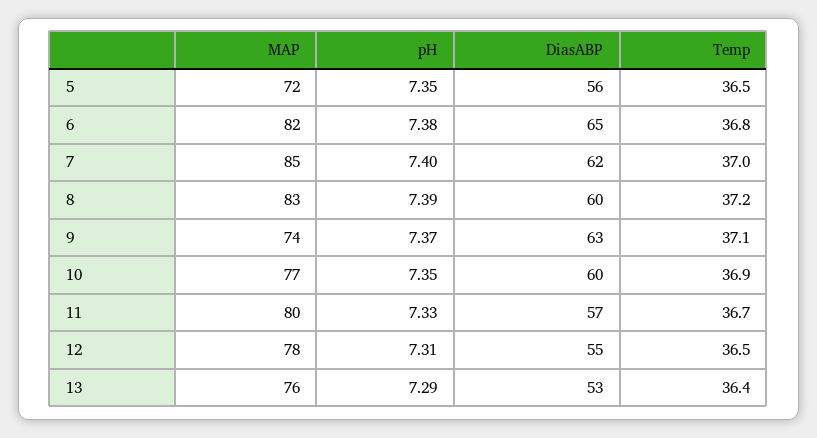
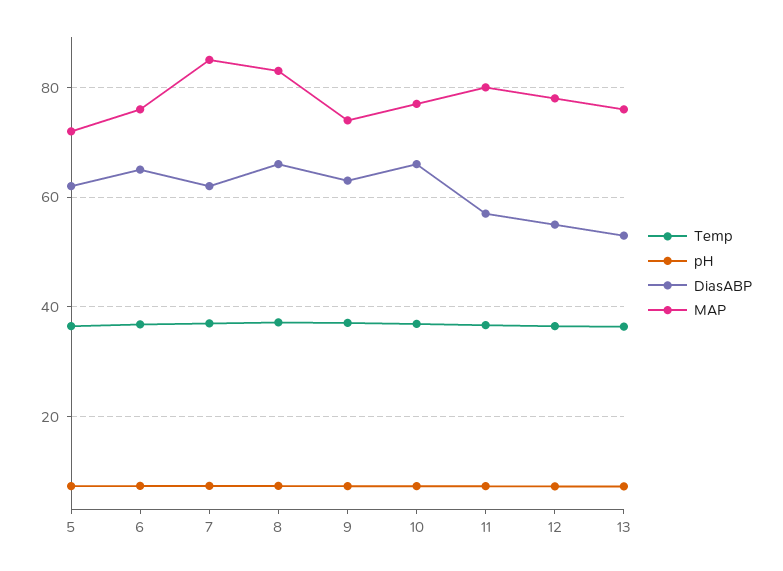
  {
    "MAP": {
      "5": 72,
-     "6": 82,
+     "6": 76,
      "7": 85,
      "8": 83,
      "9": 74,
      "10": 77,
      "11": 80,
      "12": 78,
      "13": 76
    },
    "pH": {
      "5": 7.35,
      "6": 7.38,
      "7": 7.4,
      "8": 7.39,
      "9": 7.37,
      "10": 7.35,
      "11": 7.33,
      "12": 7.31,
      "13": 7.29
    },
    "DiasABP": {
-     "5": 56,
+     "5": 62,
      "6": 65,
      "7": 62,
-     "8": 60,
+     "8": 66,
      "9": 63,
-     "10": 60,
+     "10": 66,
      "11": 57,
      "12": 55,
      "13": 53
    },
    "Temp": {
      "5": 36.5,
      "6": 36.8,
      "7": 37,
      "8": 37.2,
      "9": 37.1,
      "10": 36.9,
      "11": 36.7,
      "12": 36.5,
      "13": 36.4
    }
  }

